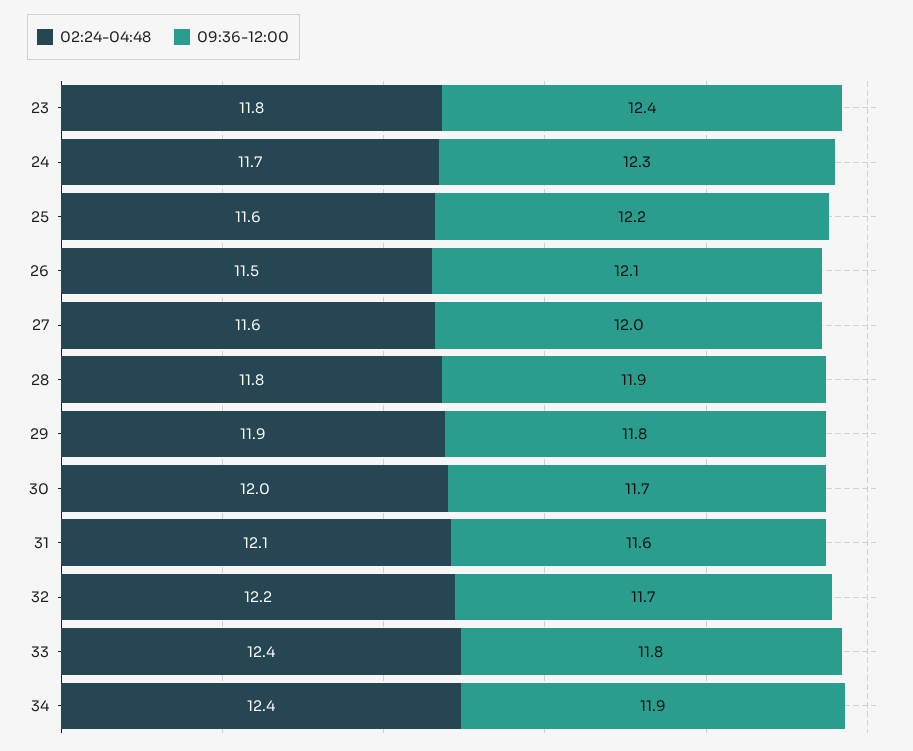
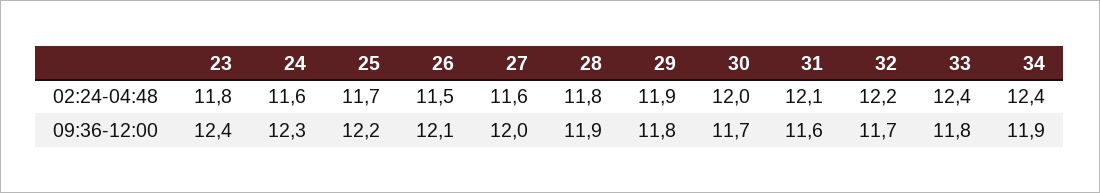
  {
    "02:24-04:48": {
      "23": 11.8,
-     "24": 11.7,
+     "24": 11.6,
-     "25": 11.6,
+     "25": 11.7,
      "26": 11.5,
      "27": 11.6,
      "28": 11.8,
      "29": 11.9,
      "30": 12,
      "31": 12.1,
      "32": 12.2,
      "33": 12.4,
      "34": 12.4
    },
    "09:36-12:00": {
      "23": 12.4,
      "24": 12.3,
      "25": 12.2,
      "26": 12.1,
      "27": 12,
      "28": 11.9,
      "29": 11.8,
      "30": 11.7,
      "31": 11.6,
      "32": 11.7,
      "33": 11.8,
      "34": 11.9
    }
  }

